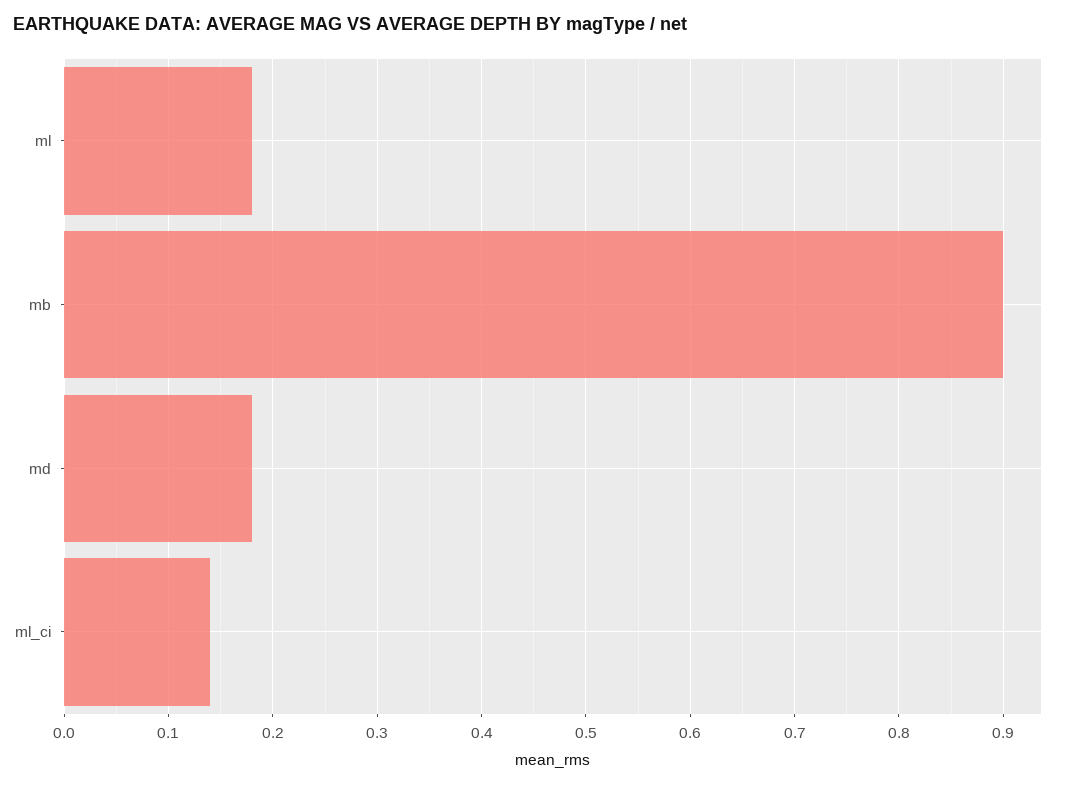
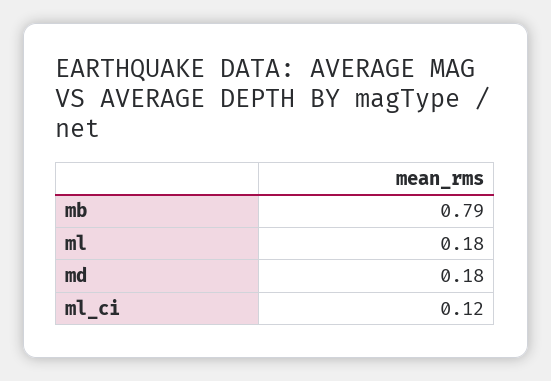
  {
    "ml": 0.18,
-   "mb": 0.9,
+   "mb": 0.79,
    "md": 0.18,
-   "ml_ci": 0.14
+   "ml_ci": 0.12
  }

